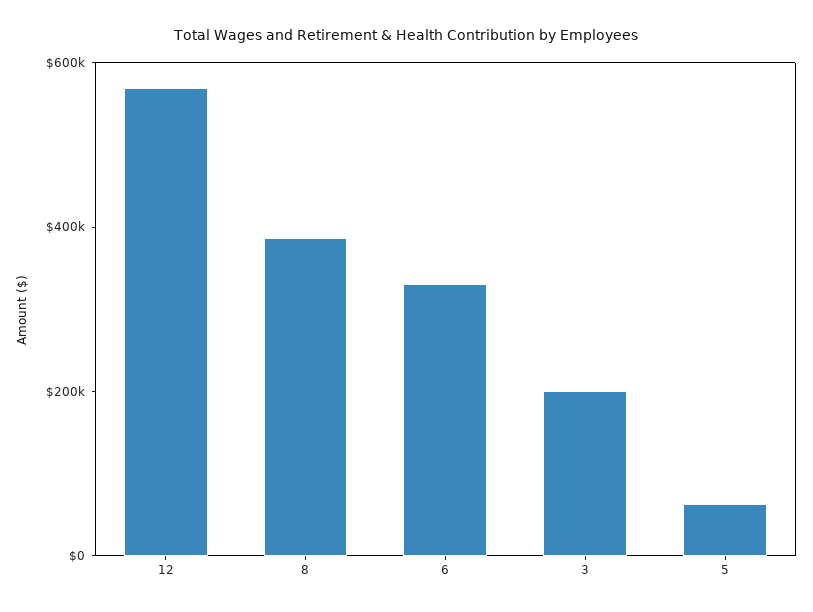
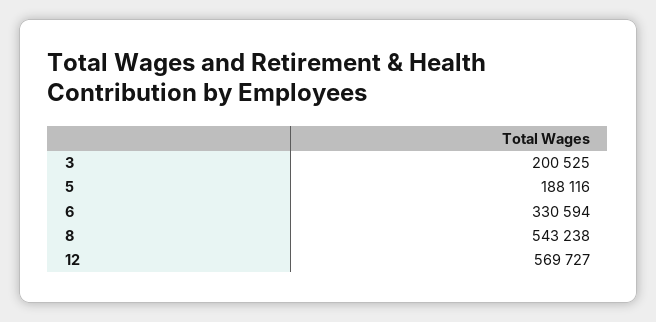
  {
    "12": 569727,
-   "8": 400000,
+   "8": 543238,
    "6": 330594,
    "3": 200525,
-   "5": 50000
+   "5": 188116
  }

